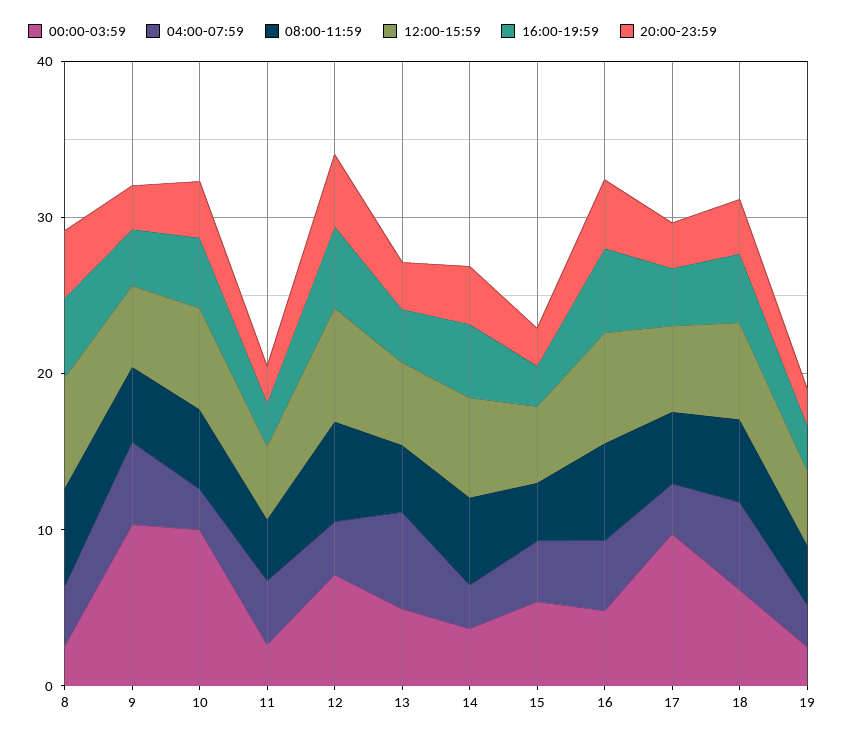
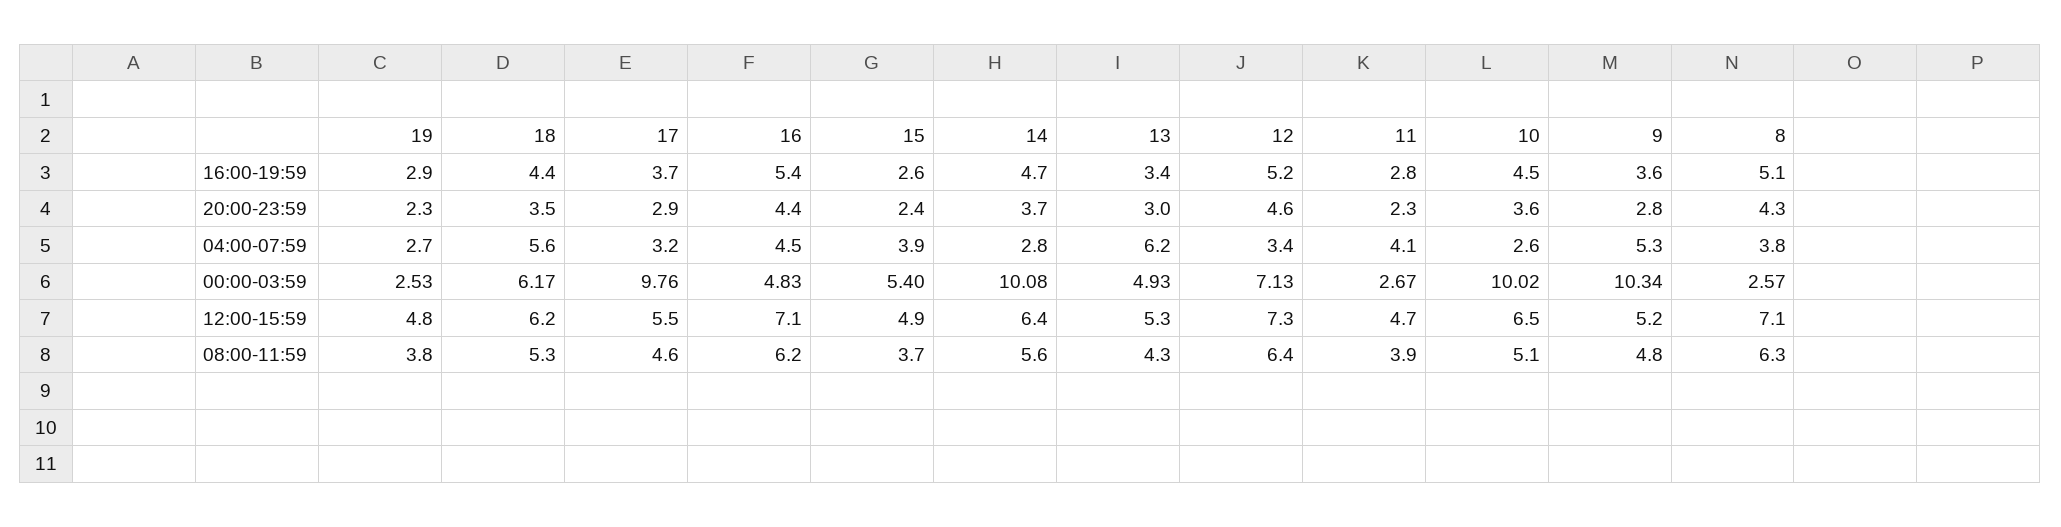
  {
    "00:00-03:59": {
      "8": 2.57,
      "9": 10.34,
      "10": 10.02,
      "11": 2.67,
      "12": 7.13,
      "13": 4.93,
-     "14": 4,
+     "14": 10.08,
      "15": 5.4,
      "16": 4.83,
      "17": 9.76,
      "18": 6.17,
      "19": 2.53
    },
    "04:00-07:59": {
      "8": 3.8,
      "9": 5.3,
      "10": 2.6,
      "11": 4.1,
      "12": 3.4,
      "13": 6.2,
      "14": 2.8,
      "15": 3.9,
      "16": 4.5,
      "17": 3.2,
      "18": 5.6,
      "19": 2.7
    },
    "08:00-11:59": {
      "8": 6.3,
      "9": 4.8,
      "10": 5.1,
      "11": 3.9,
      "12": 6.4,
      "13": 4.3,
      "14": 5.6,
      "15": 3.7,
      "16": 6.2,
      "17": 4.6,
      "18": 5.3,
      "19": 3.8
    },
    "12:00-15:59": {
      "8": 7.1,
      "9": 5.2,
      "10": 6.5,
      "11": 4.7,
      "12": 7.3,
      "13": 5.3,
      "14": 6.4,
      "15": 4.9,
      "16": 7.1,
      "17": 5.5,
      "18": 6.2,
      "19": 4.8
    },
    "16:00-19:59": {
      "8": 5.1,
      "9": 3.6,
      "10": 4.5,
      "11": 2.8,
      "12": 5.2,
      "13": 3.4,
      "14": 4.7,
      "15": 2.6,
      "16": 5.4,
      "17": 3.7,
      "18": 4.4,
      "19": 2.9
    },
    "20:00-23:59": {
      "8": 4.3,
      "9": 2.8,
      "10": 3.6,
      "11": 2.3,
      "12": 4.6,
      "13": 3,
      "14": 3.7,
      "15": 2.4,
      "16": 4.4,
      "17": 2.9,
      "18": 3.5,
      "19": 2.3
    }
  }

